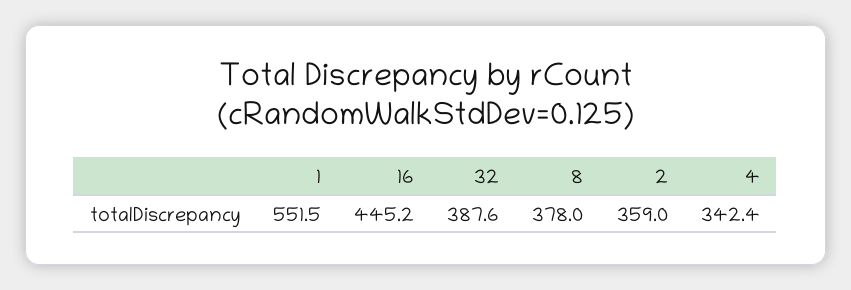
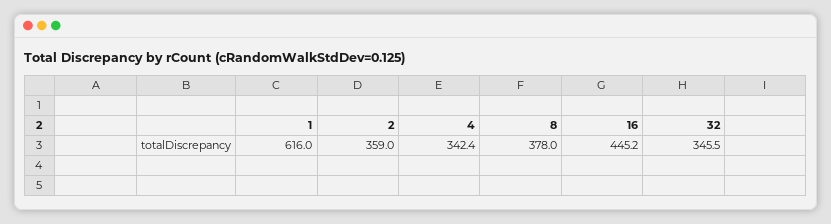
  {
-   "1": 551.5,
+   "1": 616,
    "16": 445.2,
-   "32": 387.6,
+   "32": 345.5,
    "8": 378,
    "2": 359,
    "4": 342.4
  }

